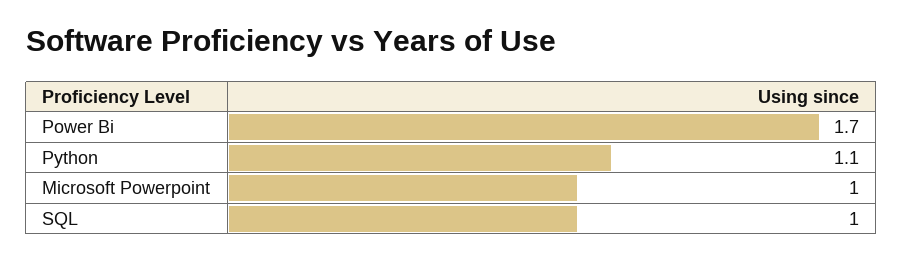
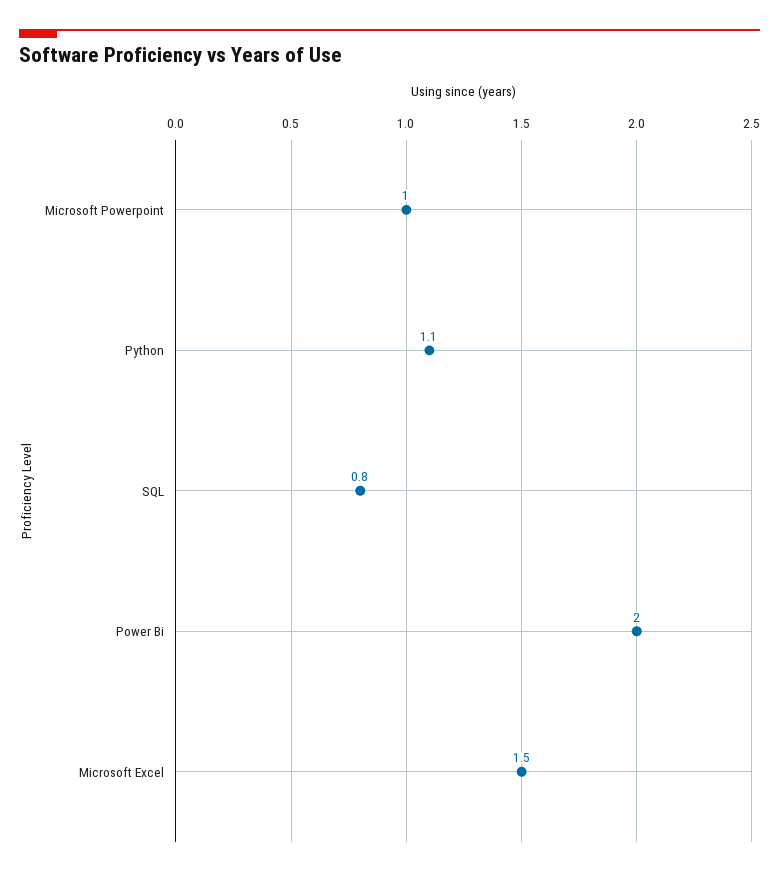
  {
-   "Power Bi": 1.7,
+   "Power Bi": 2,
    "Python": 1.1,
    "Microsoft Powerpoint": 1,
-   "SQL": 1
+   "SQL": 0.8,
+   "Microsoft Excel": 1.5
  }

